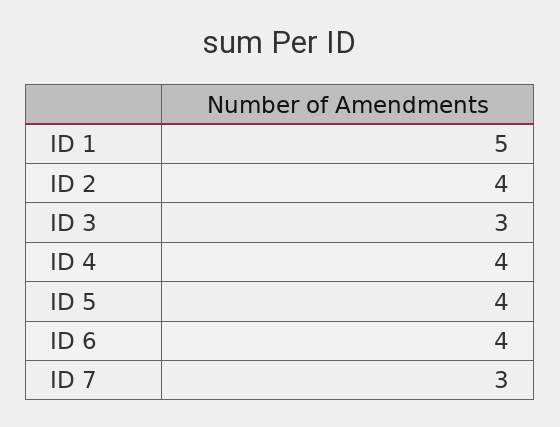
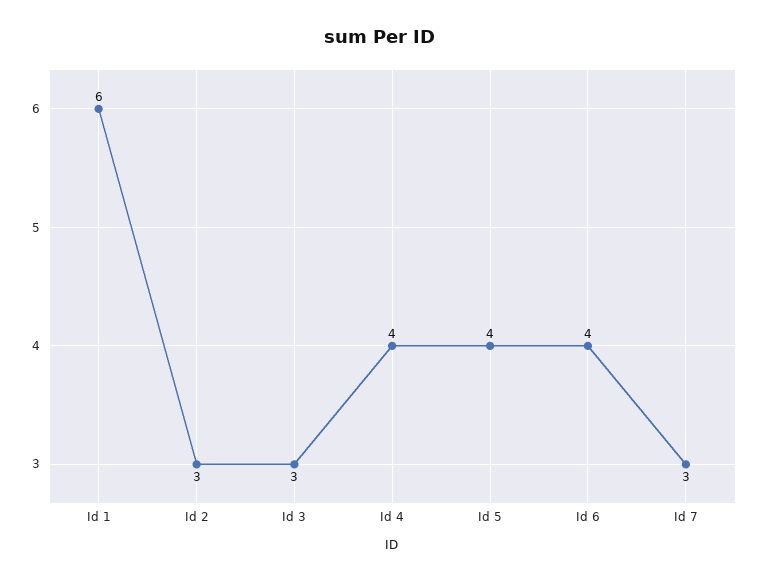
  {
-   "ID 1": 5,
+   "ID 1": 6,
-   "ID 2": 4,
+   "ID 2": 3,
    "ID 3": 3,
    "ID 4": 4,
    "ID 5": 4,
    "ID 6": 4,
    "ID 7": 3
  }

